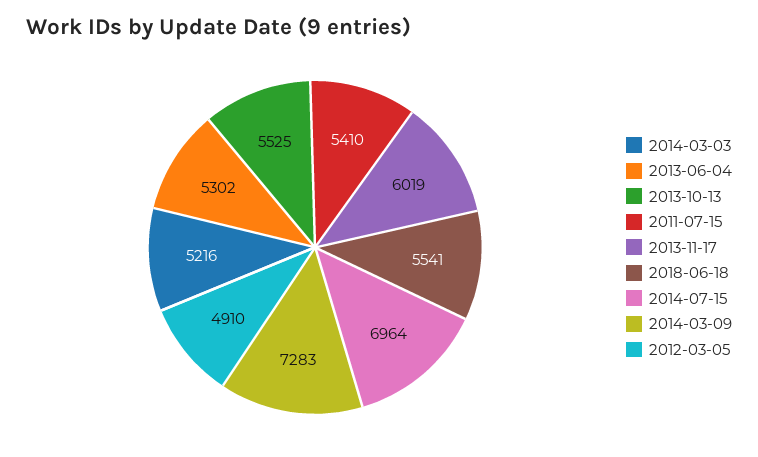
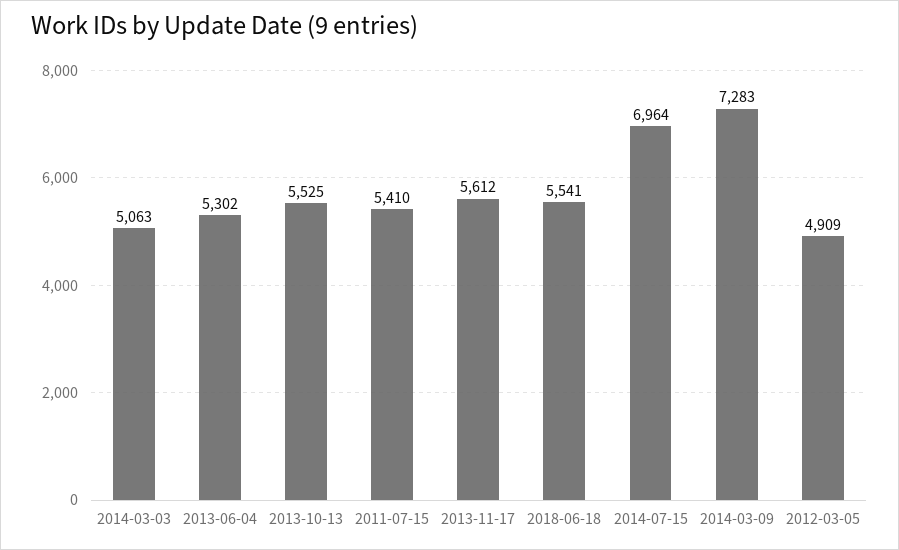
  {
-   "2014-03-03": 5216,
+   "2014-03-03": 5063,
    "2013-06-04": 5302,
    "2013-10-13": 5525,
    "2011-07-15": 5410,
-   "2013-11-17": 6019,
+   "2013-11-17": 5612,
    "2018-06-18": 5541,
    "2014-07-15": 6964,
    "2014-03-09": 7283,
-   "2012-03-05": 4910
+   "2012-03-05": 4909
  }

